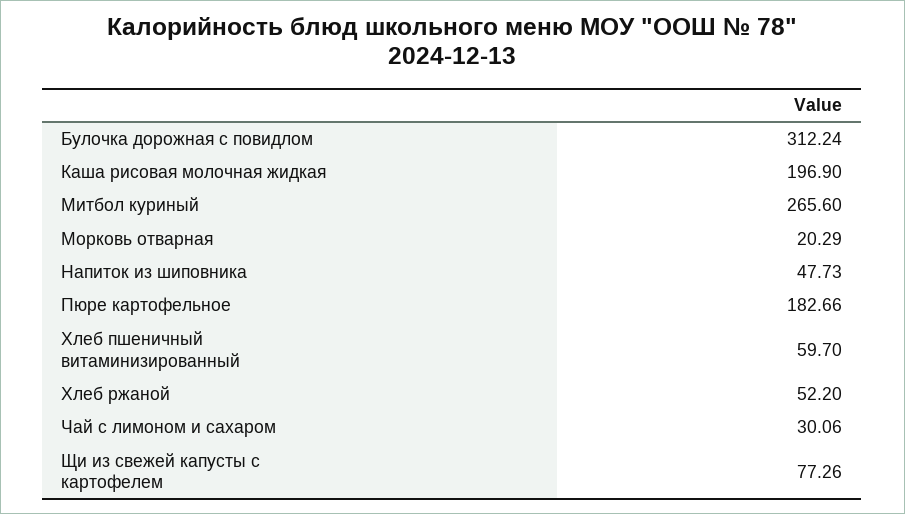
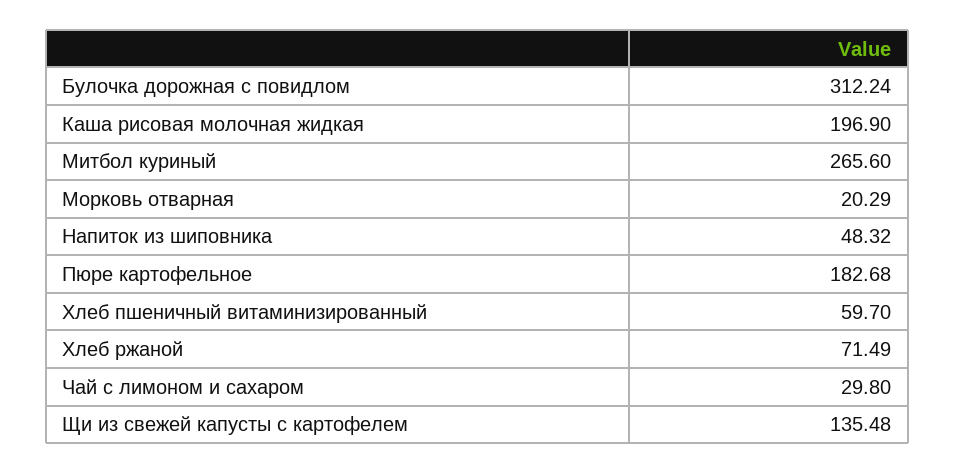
  {
    "Булочка дорожная с повидлом": 312.24,
    "Каша рисовая молочная жидкая": 196.9,
    "Митбол куриный": 265.6,
    "Морковь отварная": 20.29,
-   "Напиток из шиповника": 47.73,
+   "Напиток из шиповника": 48.32,
-   "Пюре картофельное": 182.66,
+   "Пюре картофельное": 182.68,
    "Хлеб пшеничный витаминизированный": 59.7,
-   "Хлеб ржаной": 52.2,
+   "Хлеб ржаной": 71.49,
-   "Чай с лимоном и сахаром": 30.06,
+   "Чай с лимоном и сахаром": 29.8,
-   "Щи из свежей капусты с картофелем": 77.26
+   "Щи из свежей капусты с картофелем": 135.48
  }

